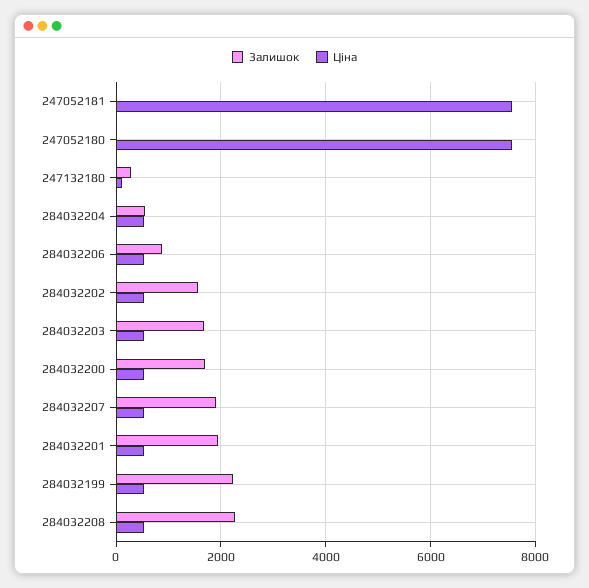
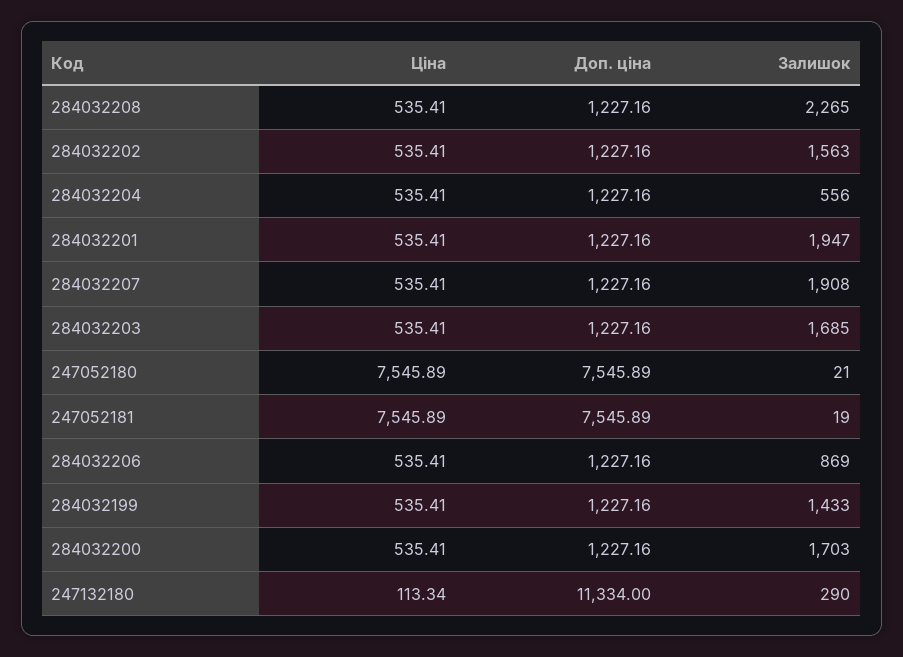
  {
    "Залишок": {
      "247052181": 19,
      "247052180": 21,
      "247132180": 290,
      "284032204": 556,
      "284032206": 869,
      "284032202": 1563,
      "284032203": 1685,
      "284032200": 1703,
      "284032207": 1908,
      "284032201": 1947,
-     "284032199": 2200,
+     "284032199": 1433,
      "284032208": 2265
    },
    "Ціна": {
      "247052181": 7545.89,
      "247052180": 7545.89,
      "247132180": 113.34,
      "284032204": 535.41,
      "284032206": 535.41,
      "284032202": 535.41,
      "284032203": 535.41,
      "284032200": 535.41,
      "284032207": 535.41,
      "284032201": 535.41,
      "284032199": 535.41,
      "284032208": 535.41
-   }
+   },
+   "Доп. ціна": {
+     "284032208": 1227.16,
+     "284032202": 1227.16,
+     "284032204": 1227.16,
+     "284032201": 1227.16,
+     "284032207": 1227.16,
+     "284032203": 1227.16,
+     "247052180": 7545.89,
+     "247052181": 7545.89,
+     "284032206": 1227.16,
+     "284032199": 1227.16,
+     "284032200": 1227.16,
+     "247132180": 11334
+   }
  }

